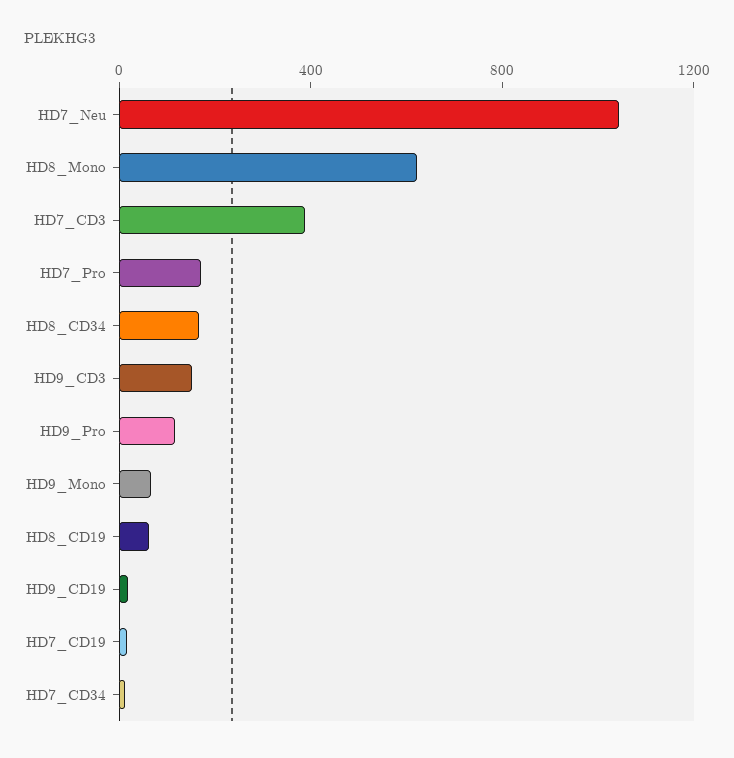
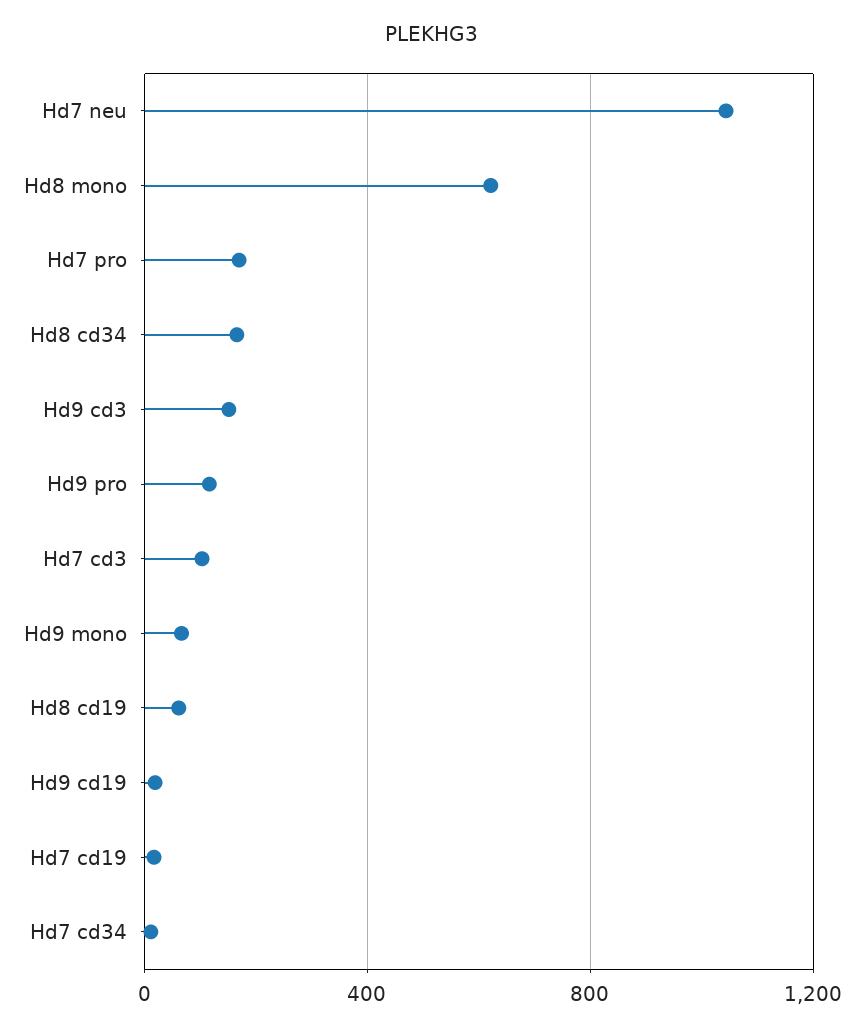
  {
    "HD7_Neu": 1050,
    "HD8_Mono": 600,
-   "HD7_CD3": 400,
+   "HD7_CD3": 100,
    "HD7_Pro": 150,
    "HD8_CD34": 150,
    "HD9_CD3": 150,
    "HD9_Pro": 100,
    "HD9_Mono": 50,
    "HD8_CD19": 50,
    "HD9_CD19": 0,
    "HD7_CD19": 0,
    "HD7_CD34": 0
  }

